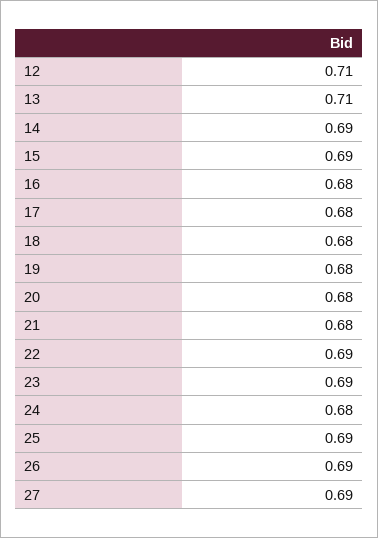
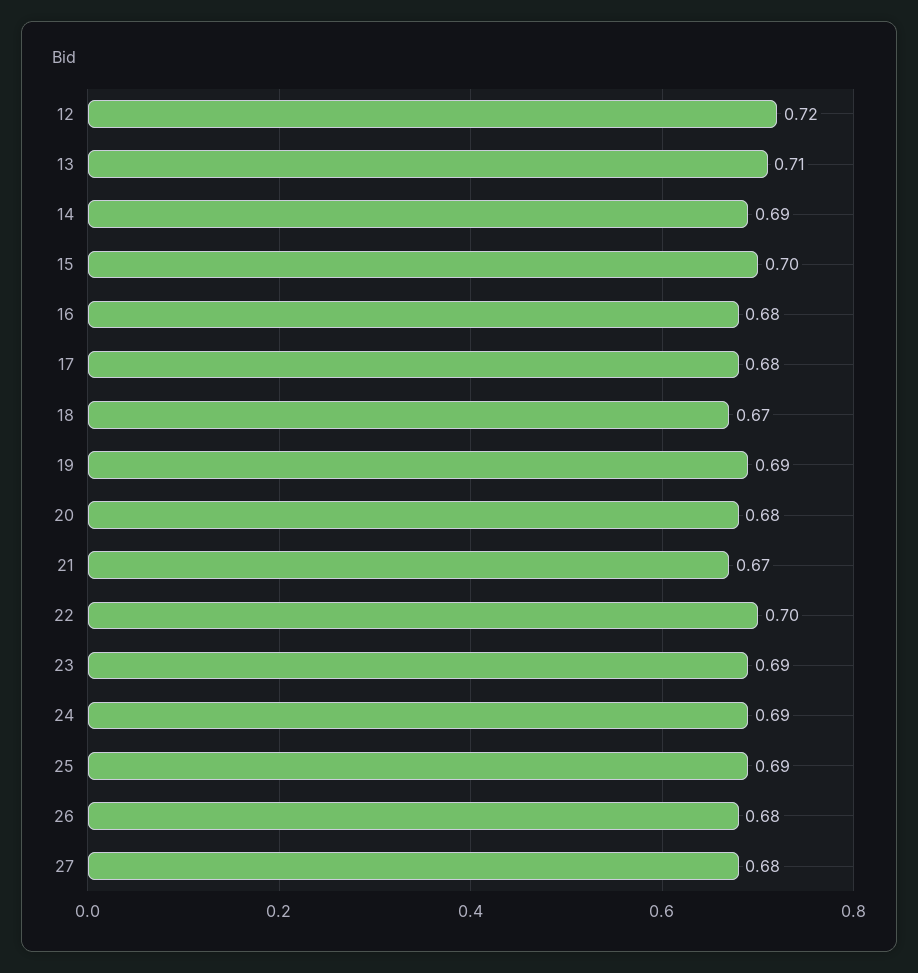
  {
-   "12": 0.71,
+   "12": 0.72,
    "13": 0.71,
    "14": 0.69,
-   "15": 0.69,
+   "15": 0.7,
    "16": 0.68,
    "17": 0.68,
-   "18": 0.68,
+   "18": 0.67,
-   "19": 0.68,
+   "19": 0.69,
    "20": 0.68,
-   "21": 0.68,
+   "21": 0.67,
-   "22": 0.69,
+   "22": 0.7,
    "23": 0.69,
-   "24": 0.68,
+   "24": 0.69,
    "25": 0.69,
-   "26": 0.69,
+   "26": 0.68,
-   "27": 0.69
+   "27": 0.68
  }

